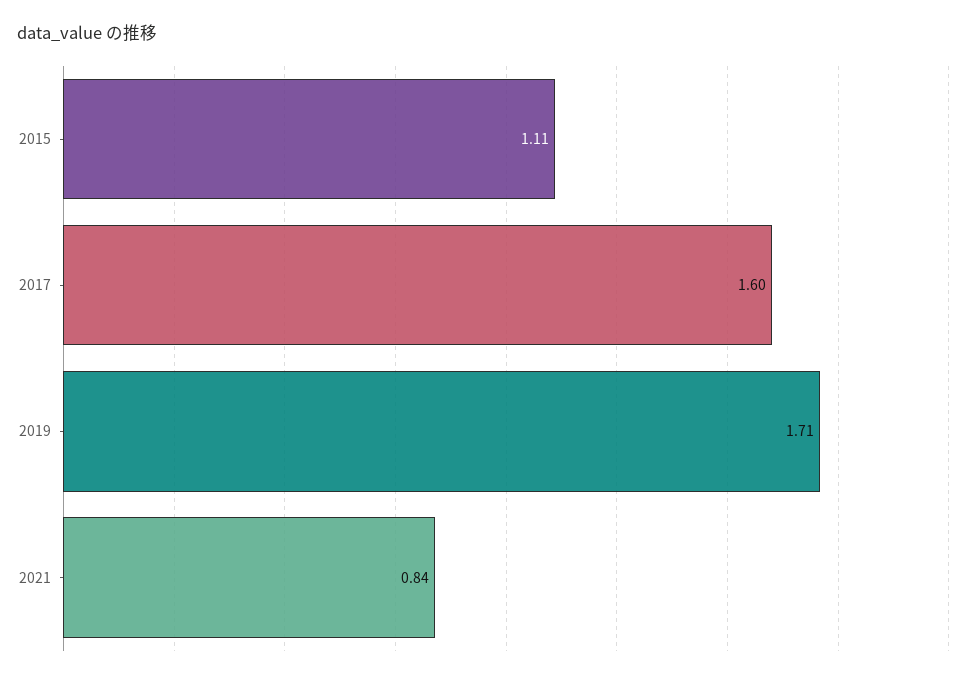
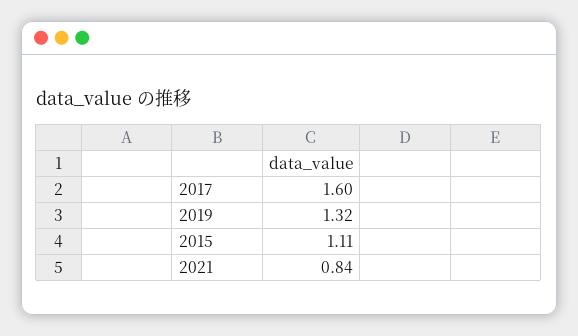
  {
    "2015": 1.11,
    "2017": 1.6,
-   "2019": 1.71,
+   "2019": 1.32,
    "2021": 0.84
  }

